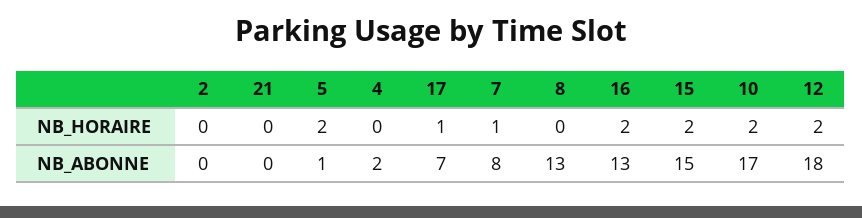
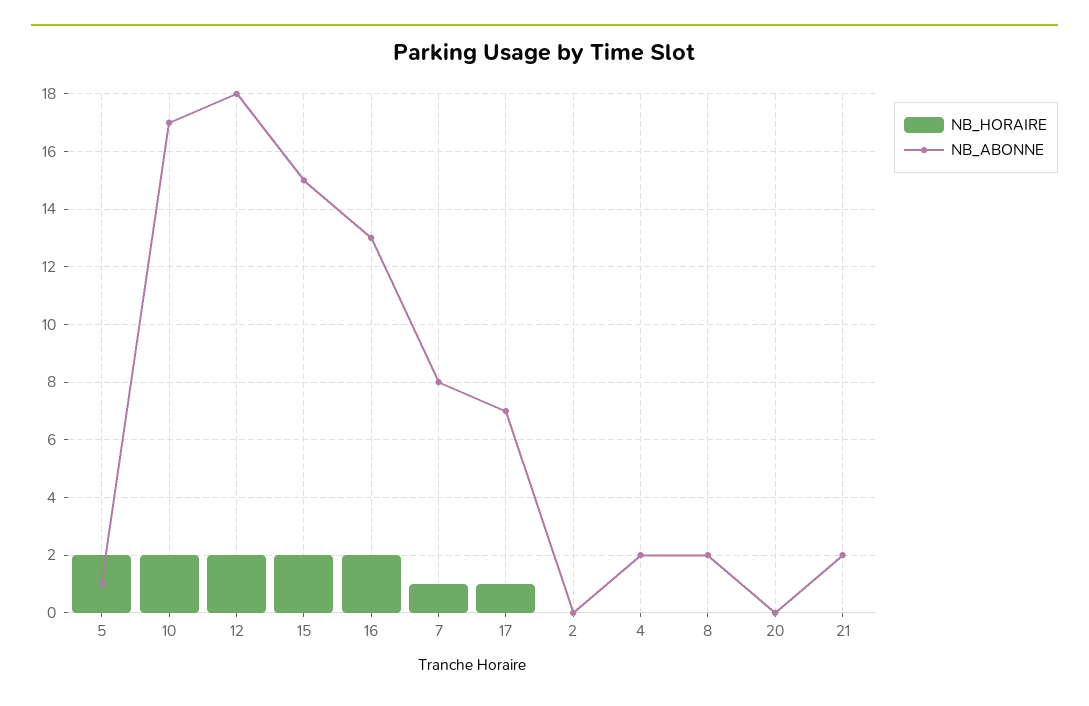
  {
    "NB_HORAIRE": {
      "2": 0,
      "21": 0,
      "5": 2,
      "4": 0,
      "17": 1,
      "7": 1,
      "8": 0,
      "16": 2,
      "15": 2,
      "10": 2,
-     "12": 2
+     "12": 2,
+     "20": 0
    },
    "NB_ABONNE": {
      "2": 0,
-     "21": 0,
+     "21": 2,
      "5": 1,
      "4": 2,
      "17": 7,
      "7": 8,
-     "8": 13,
+     "8": 2,
      "16": 13,
      "15": 15,
      "10": 17,
-     "12": 18
+     "12": 18,
+     "20": 0
    }
  }

